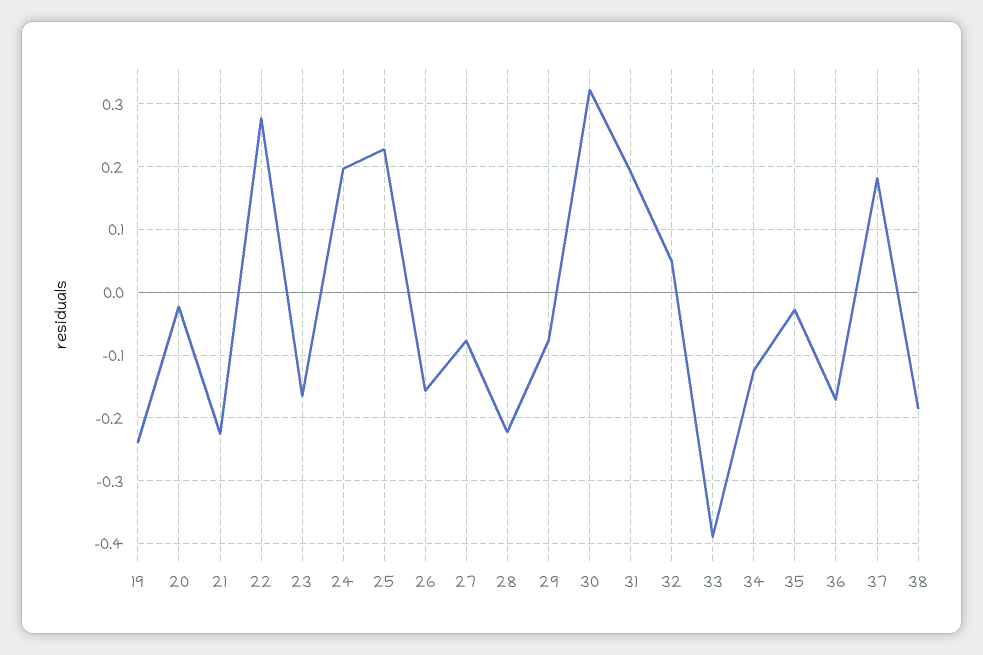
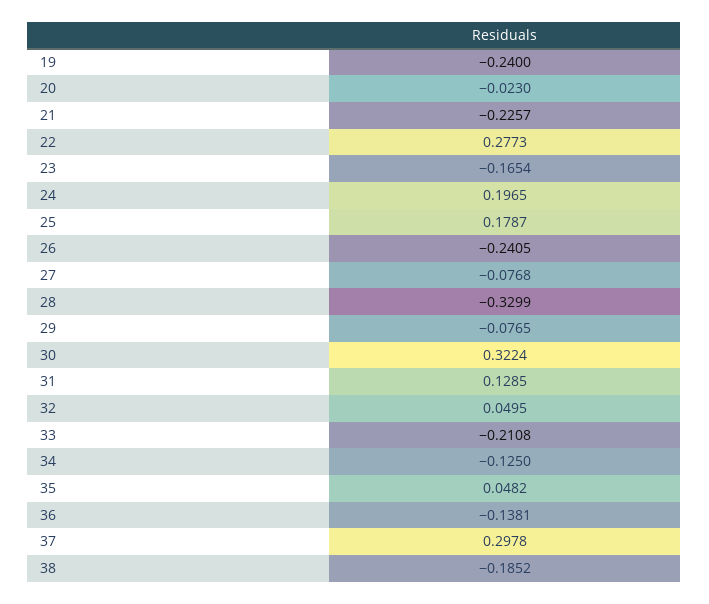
  {
    "19": -0.24,
    "20": -0.023,
    "21": -0.2257,
    "22": 0.2773,
    "23": -0.1654,
    "24": 0.1965,
-   "25": 0.23,
+   "25": 0.1787,
-   "26": -0.16,
+   "26": -0.2405,
    "27": -0.0768,
-   "28": -0.22,
+   "28": -0.3299,
    "29": -0.0765,
    "30": 0.3224,
-   "31": 0.19,
+   "31": 0.1285,
    "32": 0.0495,
-   "33": -0.39,
+   "33": -0.2108,
    "34": -0.125,
-   "35": -0.03,
+   "35": 0.0482,
-   "36": -0.17,
+   "36": -0.1381,
-   "37": 0.18,
+   "37": 0.2978,
    "38": -0.1852
  }

